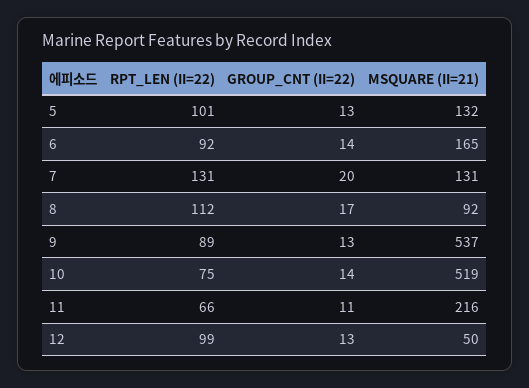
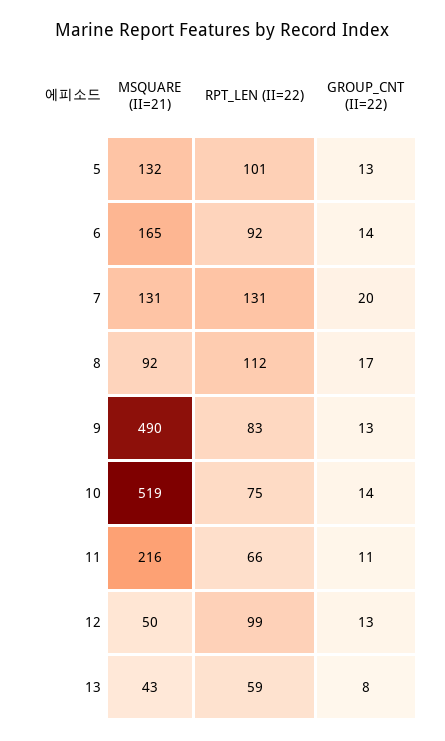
  {
    "RPT_LEN (II=22)": {
      "5": 101,
      "6": 92,
      "7": 131,
      "8": 112,
-     "9": 89,
+     "9": 83,
      "10": 75,
      "11": 66,
-     "12": 99
+     "12": 99,
+     "13": 59
    },
    "GROUP_CNT (II=22)": {
      "5": 13,
      "6": 14,
      "7": 20,
      "8": 17,
      "9": 13,
      "10": 14,
      "11": 11,
-     "12": 13
+     "12": 13,
+     "13": 8
    },
    "MSQUARE (II=21)": {
      "5": 132,
      "6": 165,
      "7": 131,
      "8": 92,
-     "9": 537,
+     "9": 490,
      "10": 519,
      "11": 216,
-     "12": 50
+     "12": 50,
+     "13": 43
    }
  }

